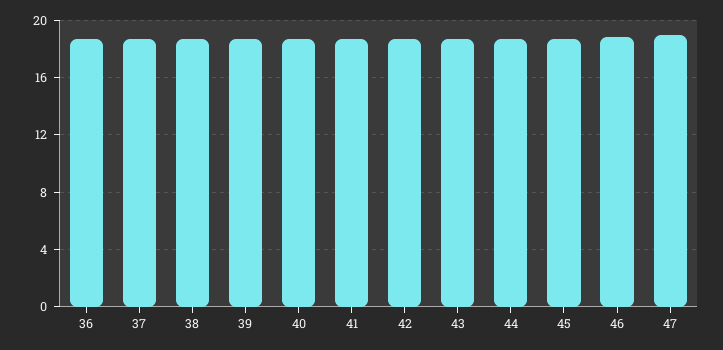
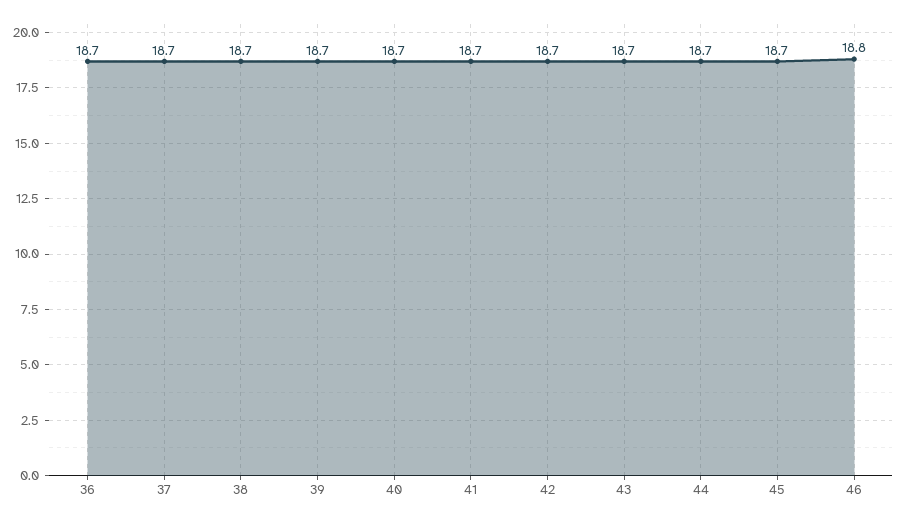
  {
    "36": 18.7,
    "37": 18.7,
    "38": 18.7,
    "39": 18.7,
    "40": 18.7,
    "41": 18.7,
    "42": 18.7,
    "43": 18.7,
    "44": 18.7,
    "45": 18.7,
-   "46": 18.8,
+   "46": 18.8
-   "47": 19
  }

